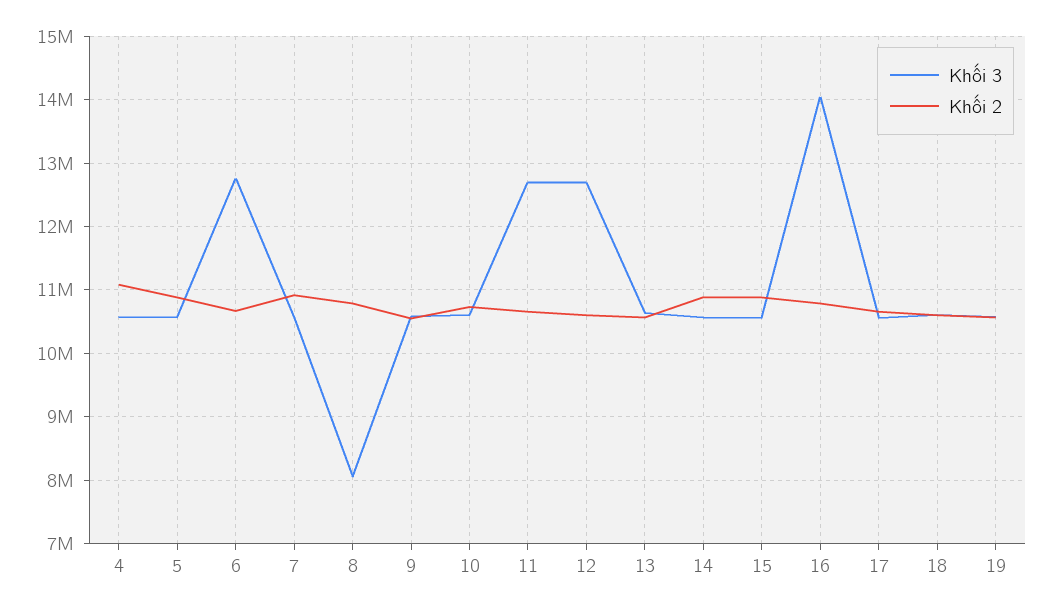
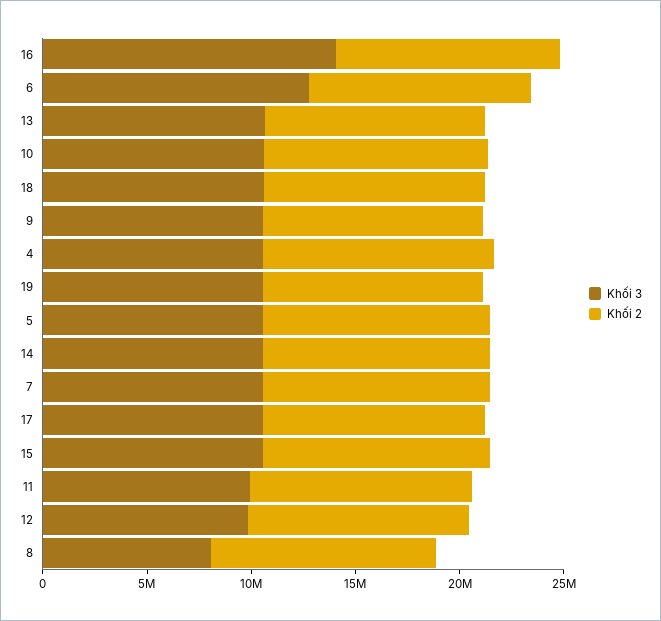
  {
    "Khối 3": {
      "4": 10600000,
      "5": 10600000,
      "6": 12800000,
      "7": 10600000,
      "8": 8100000,
      "9": 10600000,
      "10": 10600000,
-     "11": 12700000,
+     "11": 10000000,
-     "12": 12700000,
+     "12": 10000000,
      "13": 10600000,
      "14": 10600000,
      "15": 10600000,
      "16": 14000000,
      "17": 10600000,
      "18": 10600000,
      "19": 10600000
    },
    "Khối 2": {
      "4": 11100000,
      "5": 10900000,
      "6": 10700000,
      "7": 10900000,
      "8": 10800000,
      "9": 10600000,
      "10": 10700000,
      "11": 10700000,
      "12": 10600000,
      "13": 10600000,
      "14": 10900000,
      "15": 10900000,
      "16": 10800000,
      "17": 10700000,
      "18": 10600000,
      "19": 10600000
    }
  }

